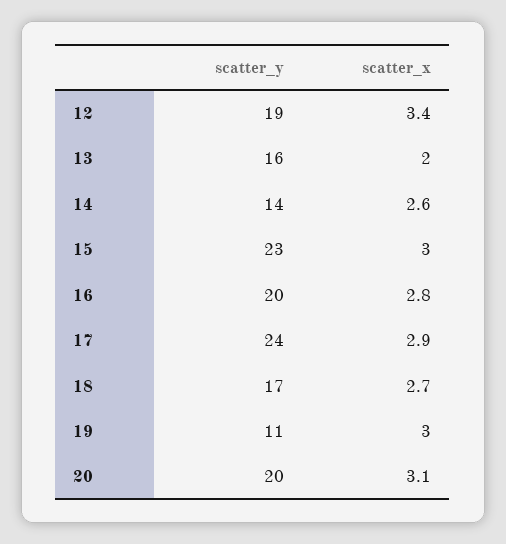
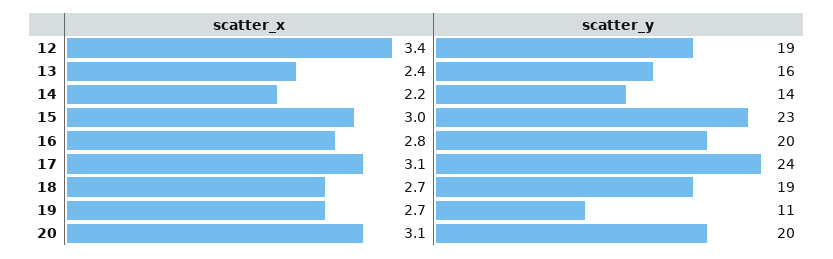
  {
    "scatter_y": {
      "12": 19,
      "13": 16,
      "14": 14,
      "15": 23,
      "16": 20,
      "17": 24,
-     "18": 17,
+     "18": 19,
      "19": 11,
      "20": 20
    },
    "scatter_x": {
      "12": 3.4,
-     "13": 2,
+     "13": 2.4,
-     "14": 2.6,
+     "14": 2.2,
      "15": 3,
      "16": 2.8,
-     "17": 2.9,
+     "17": 3.1,
      "18": 2.7,
-     "19": 3,
+     "19": 2.7,
      "20": 3.1
    }
  }

